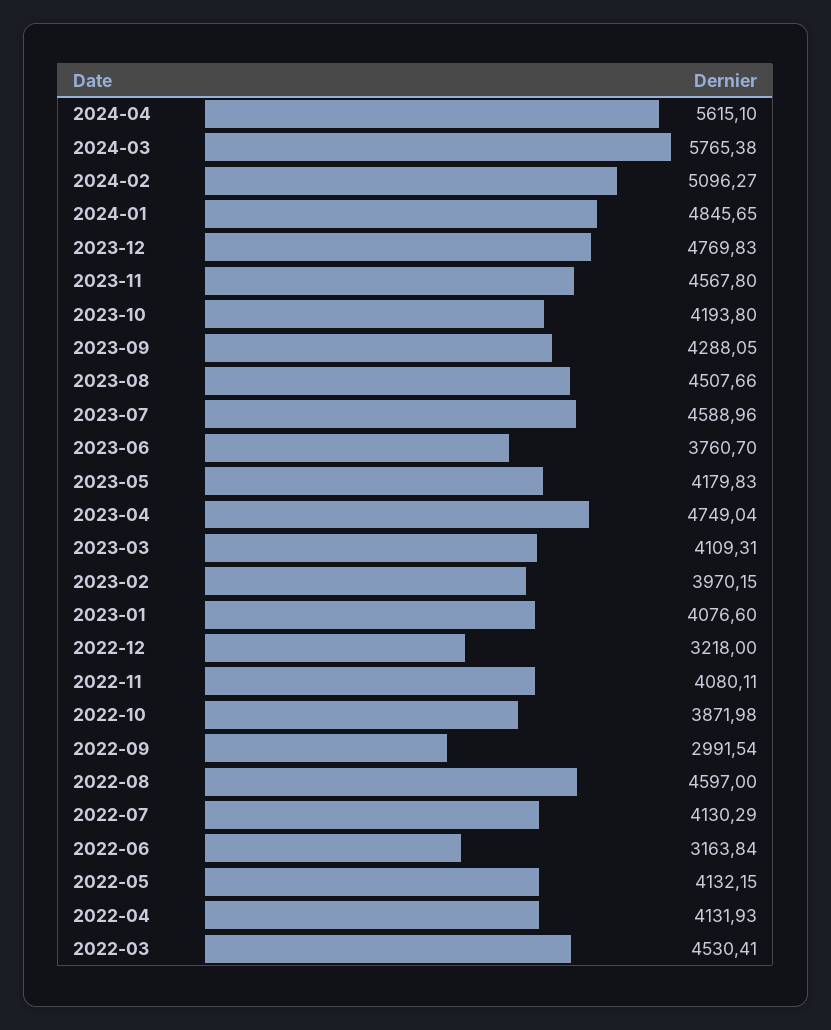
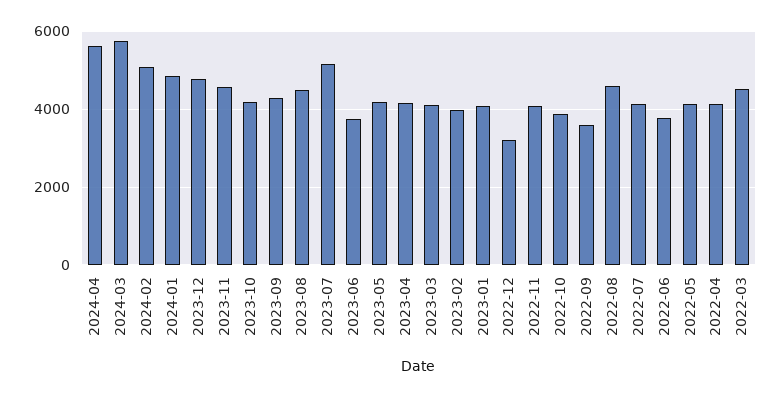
  {
    "2024-04": 5615.1,
    "2024-03": 5765.38,
    "2024-02": 5096.27,
    "2024-01": 4845.65,
    "2023-12": 4769.83,
    "2023-11": 4567.8,
    "2023-10": 4193.8,
    "2023-09": 4288.05,
    "2023-08": 4507.66,
-   "2023-07": 4588.96,
+   "2023-07": 5200,
    "2023-06": 3760.7,
    "2023-05": 4179.83,
-   "2023-04": 4749.04,
+   "2023-04": 4200,
    "2023-03": 4109.31,
    "2023-02": 3970.15,
    "2023-01": 4076.6,
    "2022-12": 3218,
    "2022-11": 4080.11,
    "2022-10": 3871.98,
-   "2022-09": 2991.54,
+   "2022-09": 3600,
    "2022-08": 4597,
    "2022-07": 4130.29,
-   "2022-06": 3163.84,
+   "2022-06": 3800,
    "2022-05": 4132.15,
    "2022-04": 4131.93,
    "2022-03": 4530.41
  }

